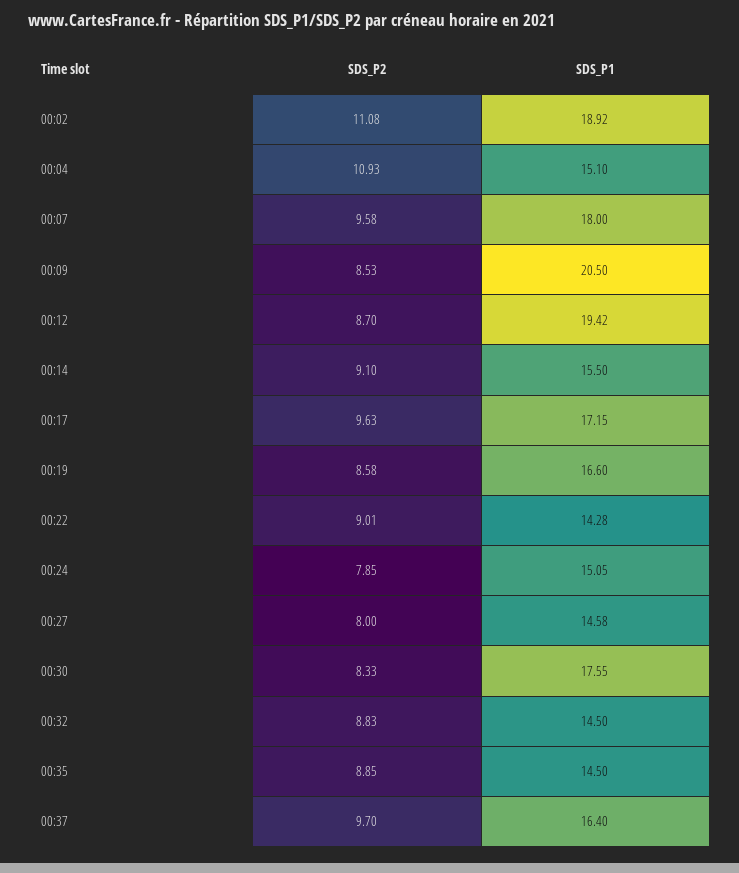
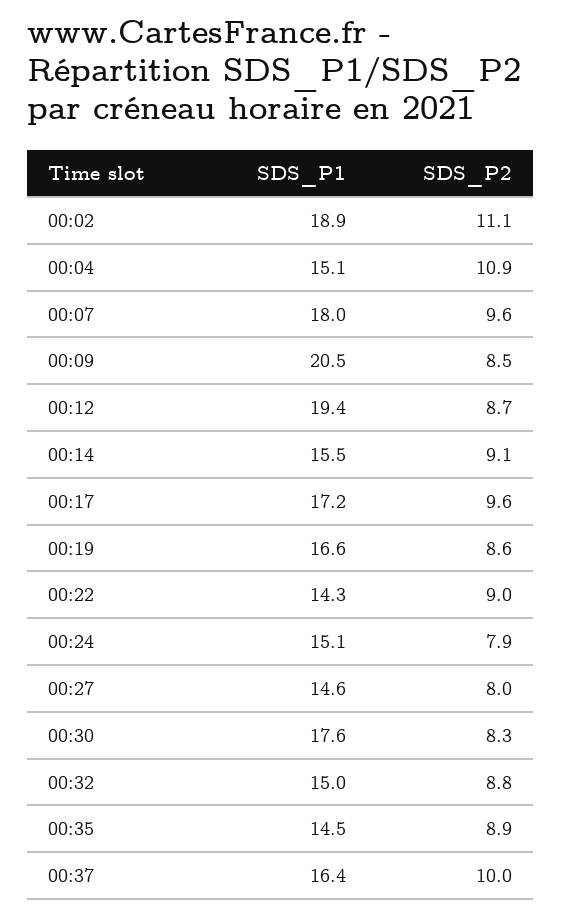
  {
    "SDS_P2": {
      "00:02": 11.08,
      "00:04": 10.93,
      "00:07": 9.58,
      "00:09": 8.53,
      "00:12": 8.7,
      "00:14": 9.1,
      "00:17": 9.63,
      "00:19": 8.58,
      "00:22": 9.01,
      "00:24": 7.85,
      "00:27": 8,
      "00:30": 8.33,
      "00:32": 8.83,
      "00:35": 8.85,
-     "00:37": 9.7
+     "00:37": 10
    },
    "SDS_P1": {
      "00:02": 18.92,
      "00:04": 15.1,
      "00:07": 18,
      "00:09": 20.5,
      "00:12": 19.42,
      "00:14": 15.5,
      "00:17": 17.15,
      "00:19": 16.6,
      "00:22": 14.28,
      "00:24": 15.05,
      "00:27": 14.58,
      "00:30": 17.55,
-     "00:32": 14.5,
+     "00:32": 15,
      "00:35": 14.5,
      "00:37": 16.4
    }
  }

